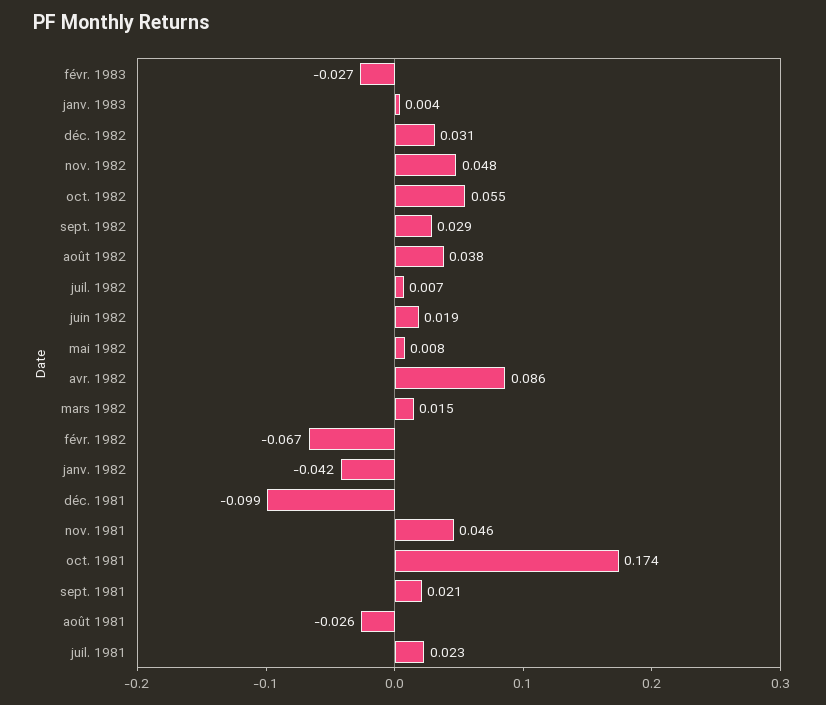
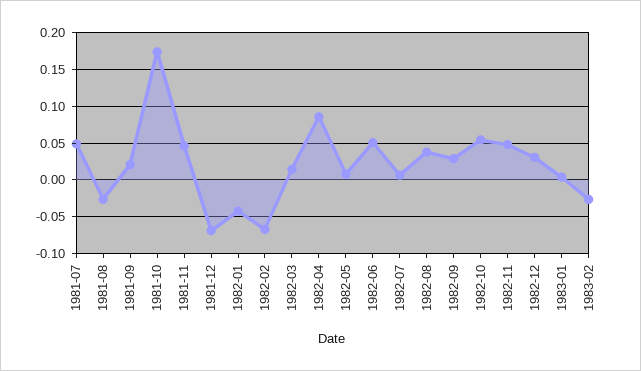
  {
    "févr. 1983": -0.027,
    "janv. 1983": 0.004,
    "déc. 1982": 0.031,
    "nov. 1982": 0.048,
    "oct. 1982": 0.055,
    "sept. 1982": 0.029,
    "août 1982": 0.038,
    "juil. 1982": 0.007,
-   "juin 1982": 0.019,
+   "juin 1982": 0.05,
    "mai 1982": 0.008,
    "avr. 1982": 0.086,
    "mars 1982": 0.015,
    "févr. 1982": -0.067,
    "janv. 1982": -0.042,
-   "déc. 1981": -0.099,
+   "déc. 1981": -0.07,
    "nov. 1981": 0.046,
    "oct. 1981": 0.174,
    "sept. 1981": 0.021,
    "août 1981": -0.026,
-   "juil. 1981": 0.023
+   "juil. 1981": 0.05
  }

